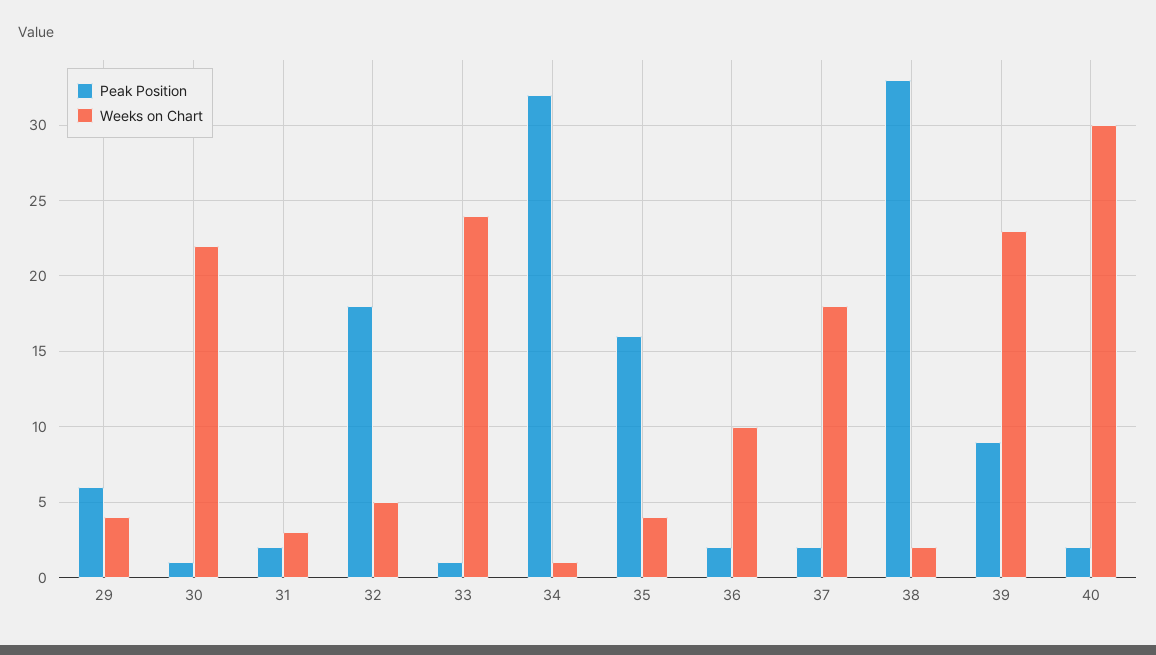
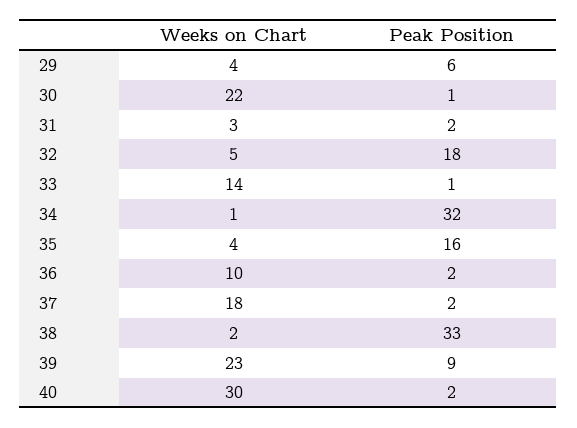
  {
    "Peak Position": {
      "29": 6,
      "30": 1,
      "31": 2,
      "32": 18,
      "33": 1,
      "34": 32,
      "35": 16,
      "36": 2,
      "37": 2,
      "38": 33,
      "39": 9,
      "40": 2
    },
    "Weeks on Chart": {
      "29": 4,
      "30": 22,
      "31": 3,
      "32": 5,
-     "33": 24,
+     "33": 14,
      "34": 1,
      "35": 4,
      "36": 10,
      "37": 18,
      "38": 2,
      "39": 23,
      "40": 30
    }
  }

